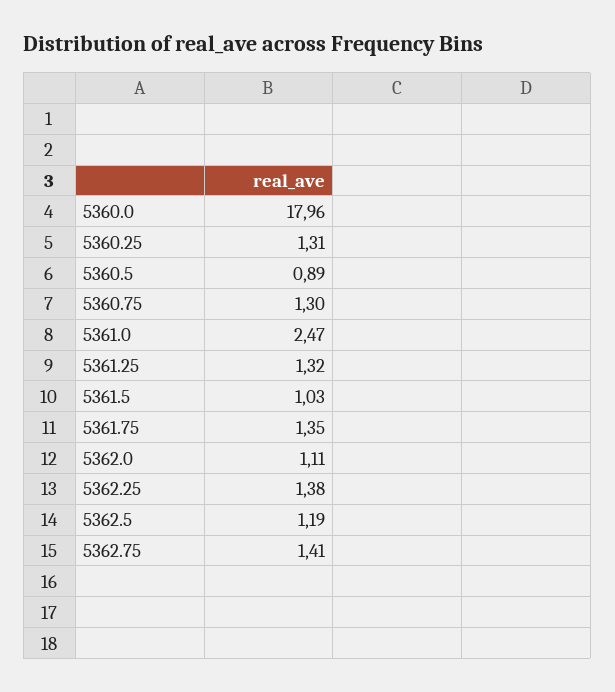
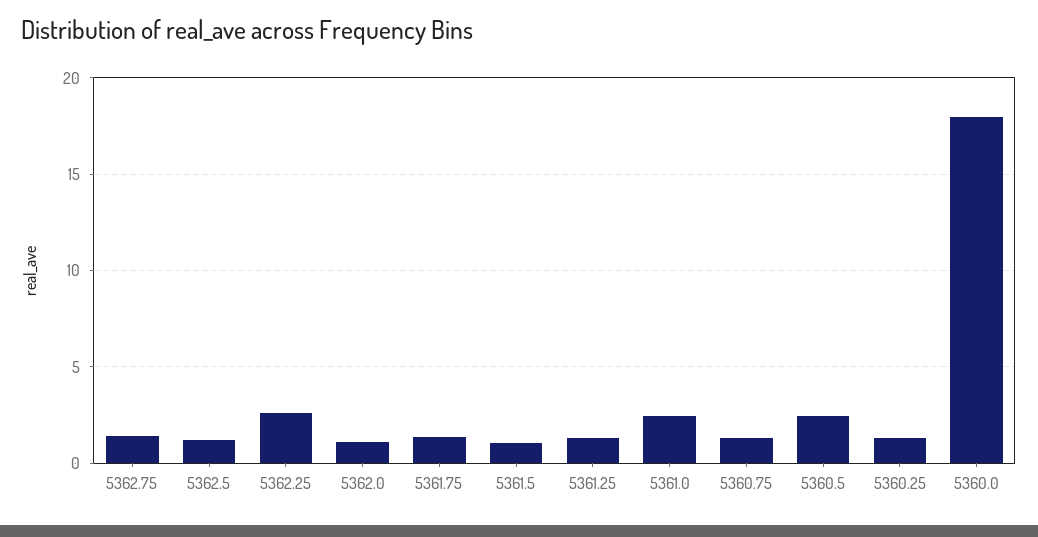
  {
    "5360.0": 17.96,
    "5360.25": 1.31,
-   "5360.5": 0.89,
+   "5360.5": 2.5,
    "5360.75": 1.3,
    "5361.0": 2.47,
    "5361.25": 1.32,
    "5361.5": 1.03,
    "5361.75": 1.35,
    "5362.0": 1.11,
-   "5362.25": 1.38,
+   "5362.25": 2.5,
    "5362.5": 1.19,
    "5362.75": 1.41
  }

